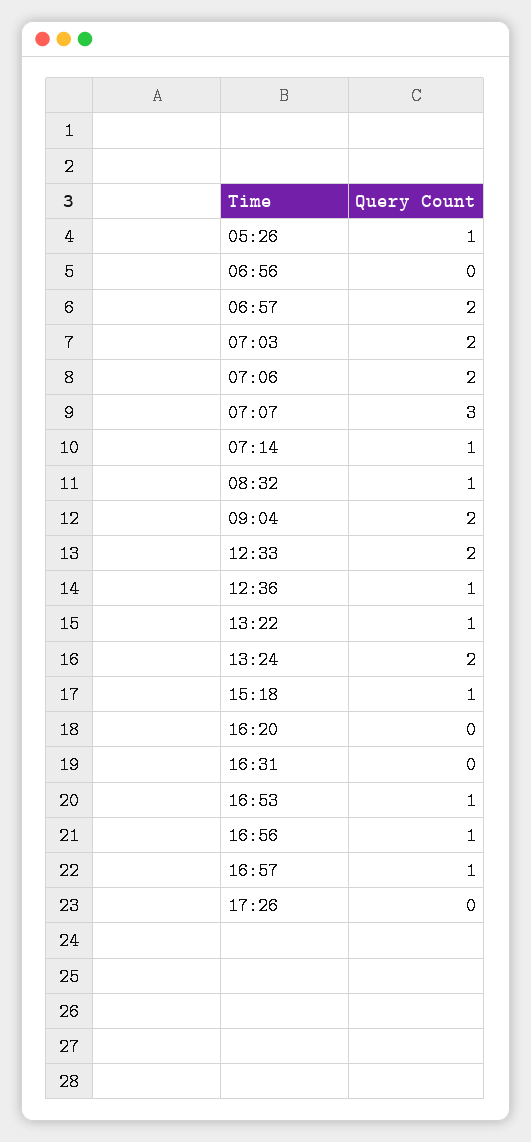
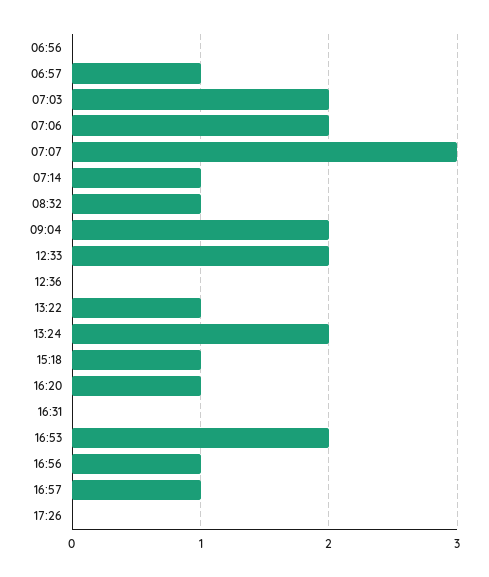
  {
-   "05:26": 1,
    "06:56": 0,
-   "06:57": 2,
+   "06:57": 1,
    "07:03": 2,
    "07:06": 2,
    "07:07": 3,
    "07:14": 1,
    "08:32": 1,
    "09:04": 2,
    "12:33": 2,
-   "12:36": 1,
+   "12:36": 0,
    "13:22": 1,
    "13:24": 2,
    "15:18": 1,
-   "16:20": 0,
+   "16:20": 1,
    "16:31": 0,
-   "16:53": 1,
+   "16:53": 2,
    "16:56": 1,
    "16:57": 1,
    "17:26": 0
  }

